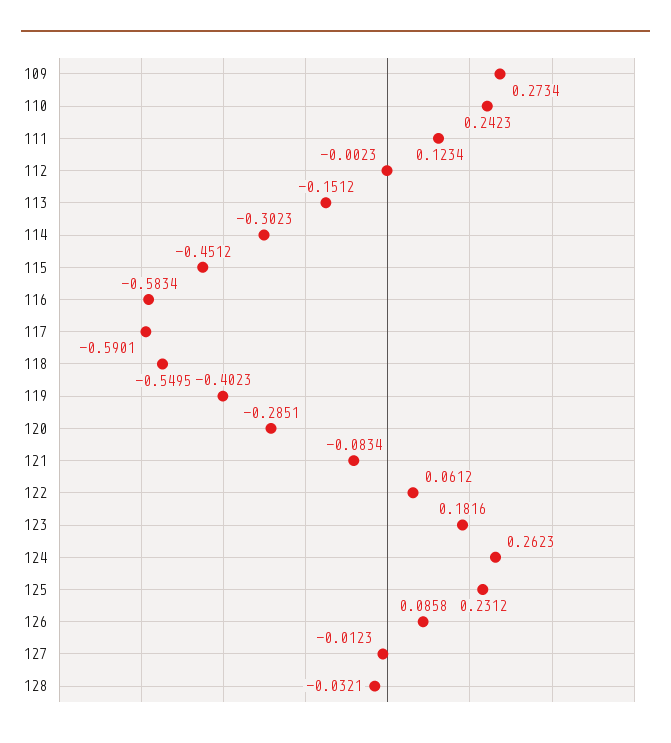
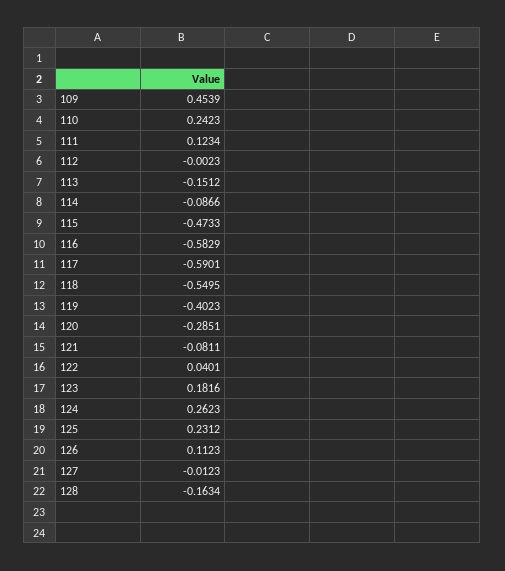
  {
-   "109": 0.2734,
+   "109": 0.4539,
    "110": 0.2423,
    "111": 0.1234,
    "112": -0.0023,
    "113": -0.1512,
-   "114": -0.3023,
+   "114": -0.0866,
-   "115": -0.4512,
+   "115": -0.4733,
-   "116": -0.5834,
+   "116": -0.5829,
    "117": -0.5901,
    "118": -0.5495,
    "119": -0.4023,
    "120": -0.2851,
-   "121": -0.0834,
+   "121": -0.0811,
-   "122": 0.0612,
+   "122": 0.0401,
    "123": 0.1816,
    "124": 0.2623,
    "125": 0.2312,
-   "126": 0.0858,
+   "126": 0.1123,
    "127": -0.0123,
-   "128": -0.0321
+   "128": -0.1634
  }

